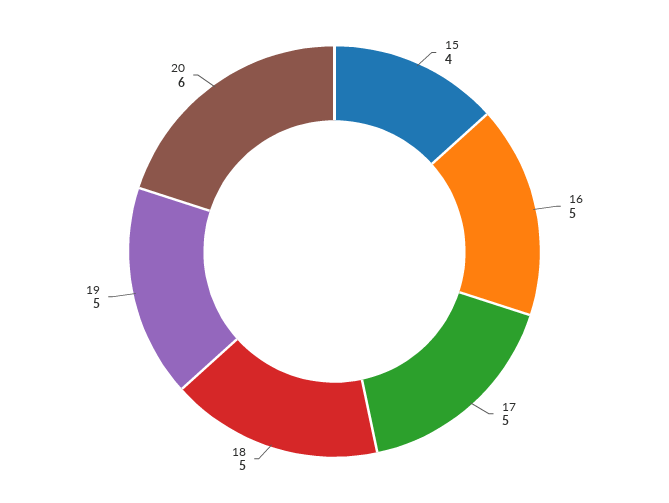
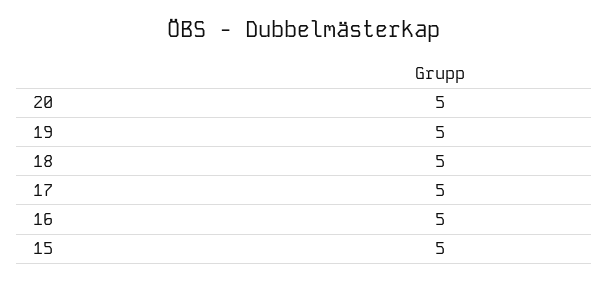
  {
-   "15": 4,
+   "15": 5,
    "16": 5,
    "17": 5,
    "18": 5,
    "19": 5,
-   "20": 6
+   "20": 5
  }

